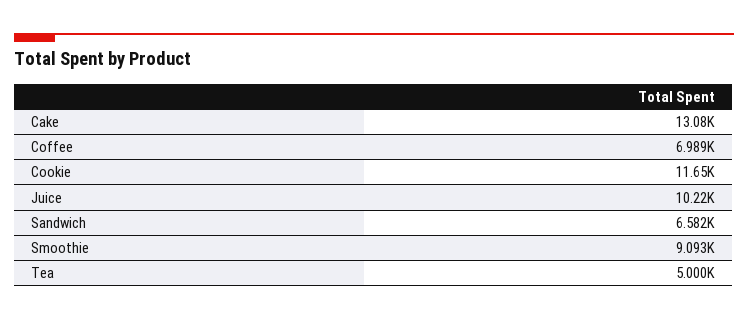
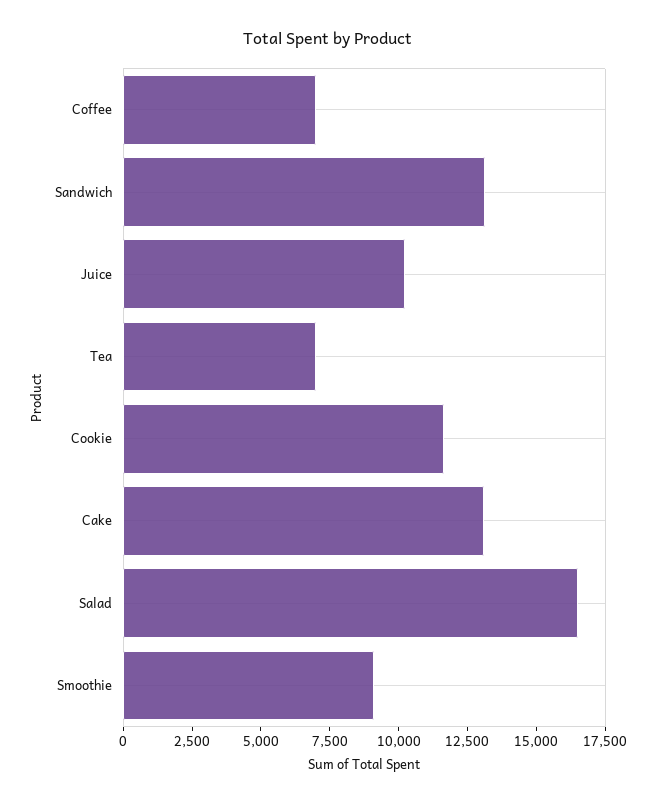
  {
    "Cake": 13080,
    "Coffee": 6989,
    "Cookie": 11650,
    "Juice": 10220,
-   "Sandwich": 6582,
+   "Sandwich": 13000,
    "Smoothie": 9093,
-   "Tea": 5000
+   "Tea": 7000,
+   "Salad": 16500
  }

